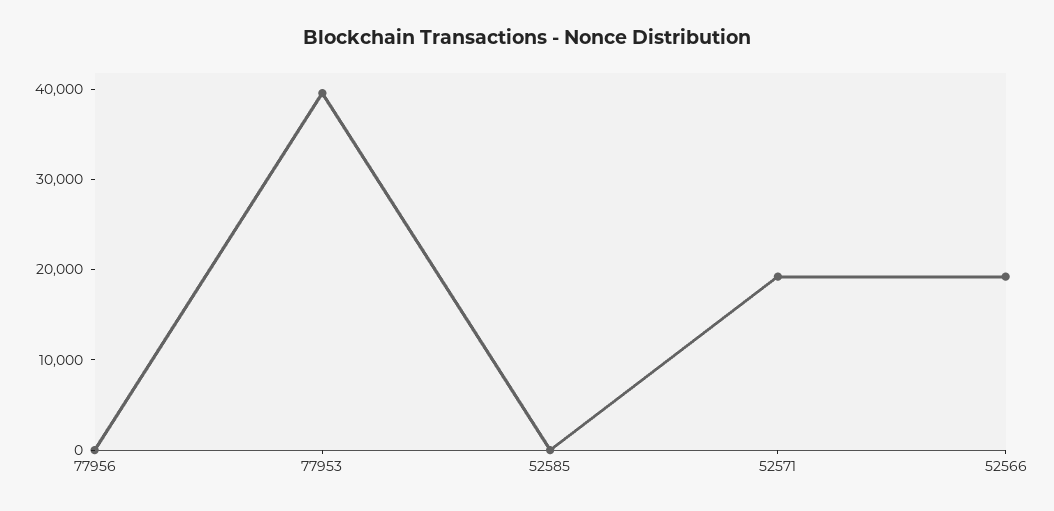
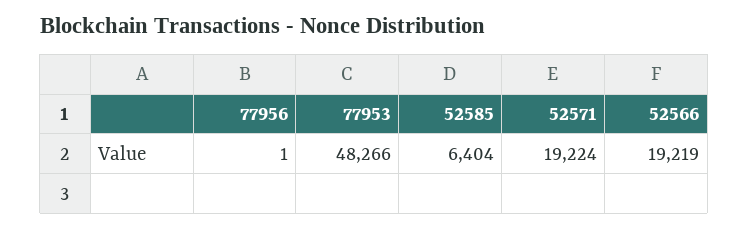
  {
    "77956": 1,
-   "77953": 40000,
+   "77953": 48266,
-   "52585": 0,
+   "52585": 6404,
    "52571": 19224,
    "52566": 19219
  }

